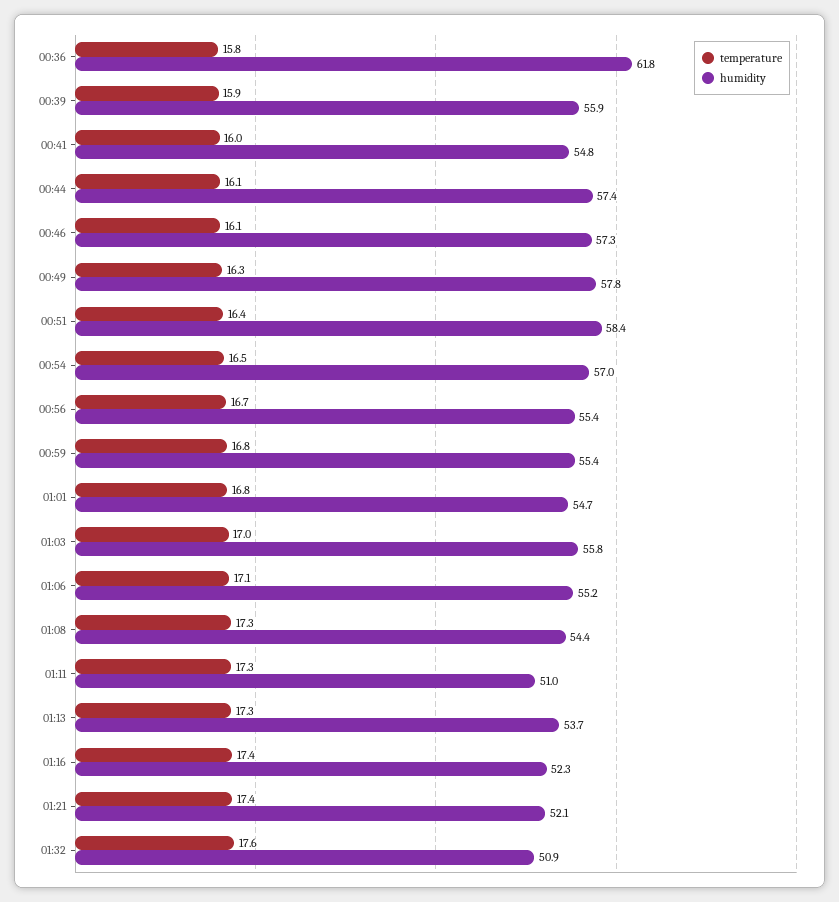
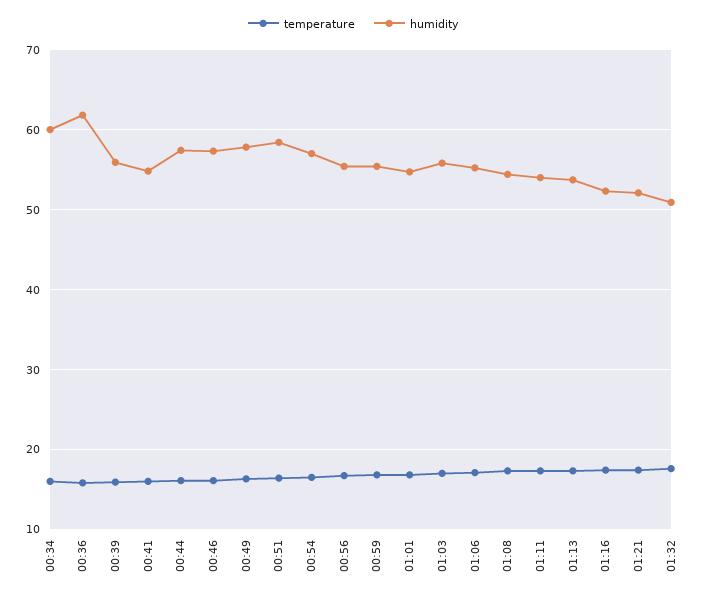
  {
    "temperature": {
      "00:36": 15.8,
      "00:39": 15.9,
      "00:41": 16,
      "00:44": 16.1,
      "00:46": 16.1,
      "00:49": 16.3,
      "00:51": 16.4,
      "00:54": 16.5,
      "00:56": 16.7,
      "00:59": 16.8,
      "01:01": 16.8,
      "01:03": 17,
      "01:06": 17.1,
      "01:08": 17.3,
      "01:11": 17.3,
      "01:13": 17.3,
      "01:16": 17.4,
      "01:21": 17.4,
-     "01:32": 17.6
+     "01:32": 17.6,
+     "00:34": 16
    },
    "humidity": {
      "00:36": 61.8,
      "00:39": 55.9,
      "00:41": 54.8,
      "00:44": 57.4,
      "00:46": 57.3,
      "00:49": 57.8,
      "00:51": 58.4,
      "00:54": 57,
      "00:56": 55.4,
      "00:59": 55.4,
      "01:01": 54.7,
      "01:03": 55.8,
      "01:06": 55.2,
      "01:08": 54.4,
-     "01:11": 51,
+     "01:11": 54,
      "01:13": 53.7,
      "01:16": 52.3,
      "01:21": 52.1,
-     "01:32": 50.9
+     "01:32": 50.9,
+     "00:34": 60
    }
  }

